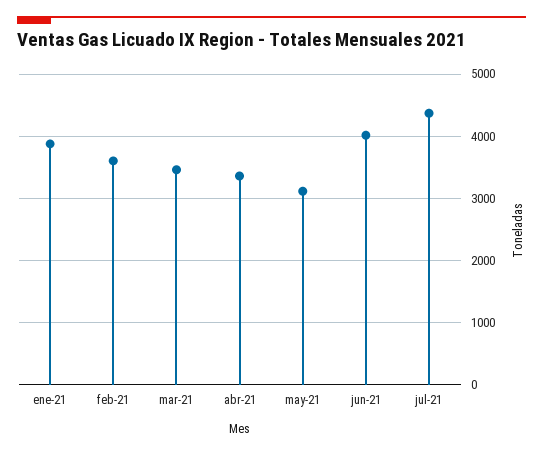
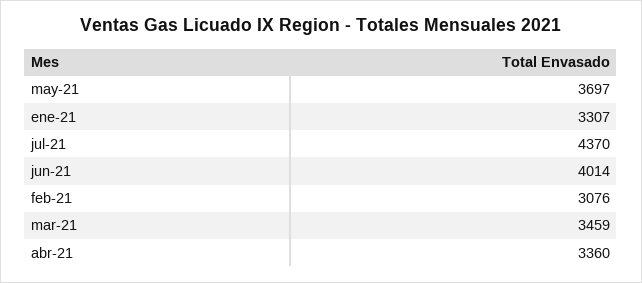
  {
-   "ene-21": 3900,
+   "ene-21": 3307,
-   "feb-21": 3600,
+   "feb-21": 3076,
    "mar-21": 3459,
    "abr-21": 3360,
-   "may-21": 3100,
+   "may-21": 3697,
    "jun-21": 4014,
    "jul-21": 4370
  }

